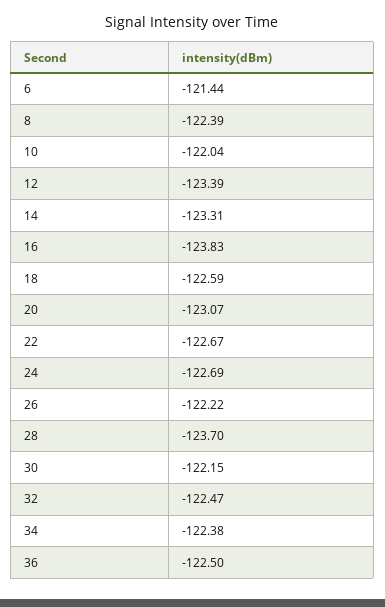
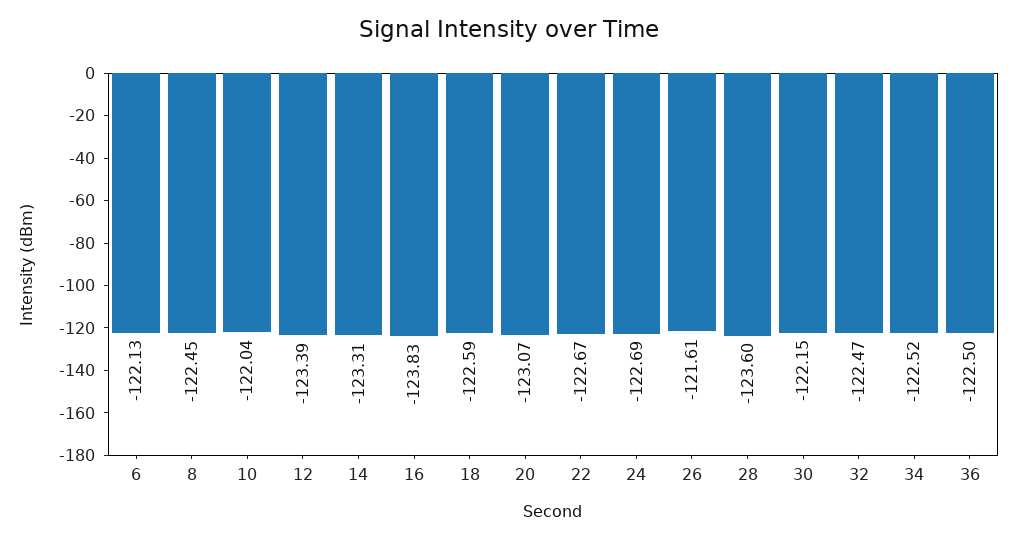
  {
-   "6": -121.44,
+   "6": -122.13,
-   "8": -122.39,
+   "8": -122.45,
    "10": -122.04,
    "12": -123.39,
    "14": -123.31,
    "16": -123.83,
    "18": -122.59,
    "20": -123.07,
    "22": -122.67,
    "24": -122.69,
-   "26": -122.22,
+   "26": -121.61,
-   "28": -123.7,
+   "28": -123.6,
    "30": -122.15,
    "32": -122.47,
-   "34": -122.38,
+   "34": -122.52,
    "36": -122.5
  }

